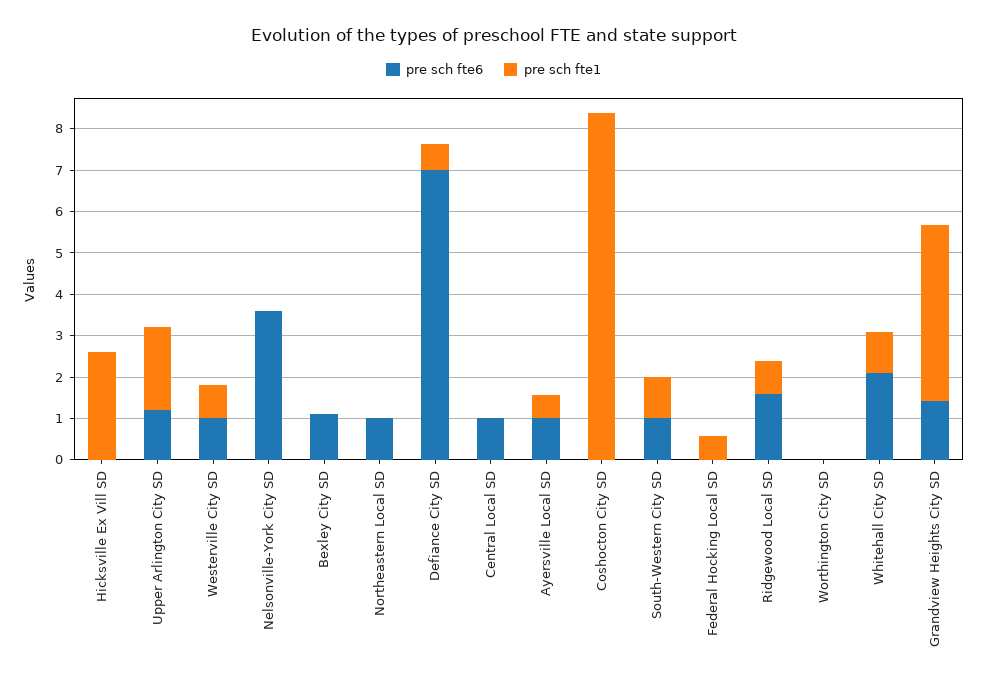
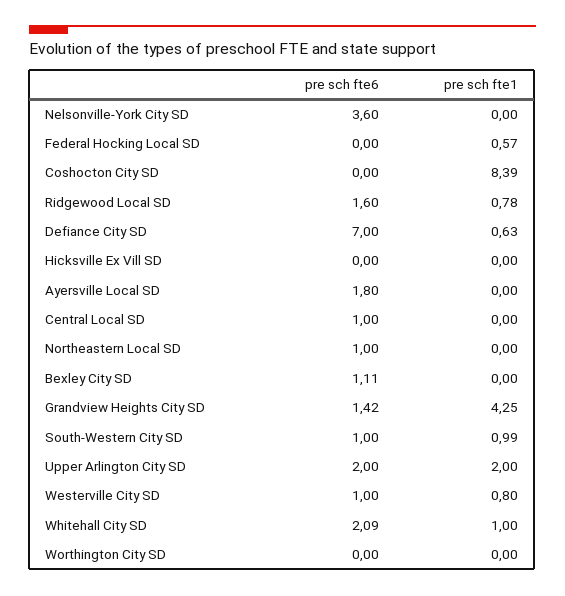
  {
    "pre sch fte6": {
      "Hicksville Ex Vill SD": 0,
-     "Upper Arlington City SD": 1.2,
+     "Upper Arlington City SD": 2,
      "Westerville City SD": 1,
      "Nelsonville-York City SD": 3.6,
      "Bexley City SD": 1.11,
      "Northeastern Local SD": 1,
      "Defiance City SD": 7,
      "Central Local SD": 1,
-     "Ayersville Local SD": 1,
+     "Ayersville Local SD": 1.8,
      "Coshocton City SD": 0,
      "South-Western City SD": 1,
      "Federal Hocking Local SD": 0,
      "Ridgewood Local SD": 1.6,
      "Worthington City SD": 0,
      "Whitehall City SD": 2.09,
      "Grandview Heights City SD": 1.42
    },
    "pre sch fte1": {
-     "Hicksville Ex Vill SD": 2.6,
+     "Hicksville Ex Vill SD": 0,
      "Upper Arlington City SD": 2,
      "Westerville City SD": 0.8,
      "Nelsonville-York City SD": 0,
      "Bexley City SD": 0,
      "Northeastern Local SD": 0,
      "Defiance City SD": 0.63,
      "Central Local SD": 0,
-     "Ayersville Local SD": 0.6,
+     "Ayersville Local SD": 0,
      "Coshocton City SD": 8.39,
      "South-Western City SD": 0.99,
      "Federal Hocking Local SD": 0.57,
      "Ridgewood Local SD": 0.78,
      "Worthington City SD": 0,
      "Whitehall City SD": 1,
      "Grandview Heights City SD": 4.25
    }
  }

